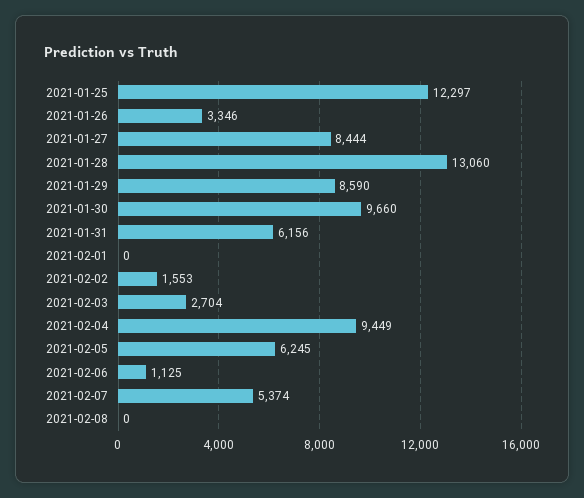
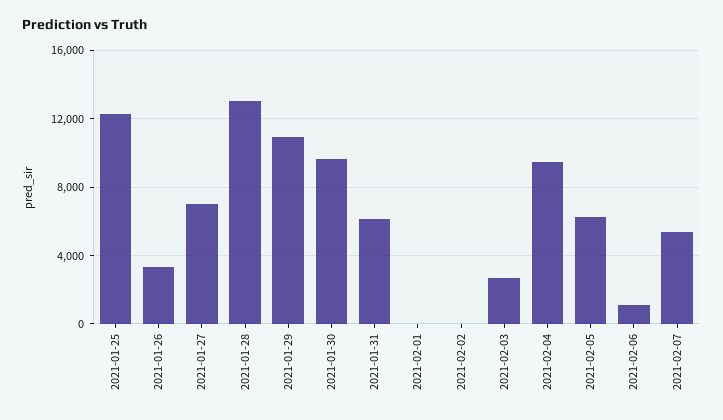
  {
    "2021-01-25": 12297,
    "2021-01-26": 3346,
-   "2021-01-27": 8444,
+   "2021-01-27": 7000,
    "2021-01-28": 13060,
-   "2021-01-29": 8590,
+   "2021-01-29": 11000,
    "2021-01-30": 9660,
    "2021-01-31": 6156,
    "2021-02-01": 0,
-   "2021-02-02": 1553,
+   "2021-02-02": 0,
    "2021-02-03": 2704,
    "2021-02-04": 9449,
    "2021-02-05": 6245,
    "2021-02-06": 1125,
-   "2021-02-07": 5374,
+   "2021-02-07": 5374
-   "2021-02-08": 0
  }

